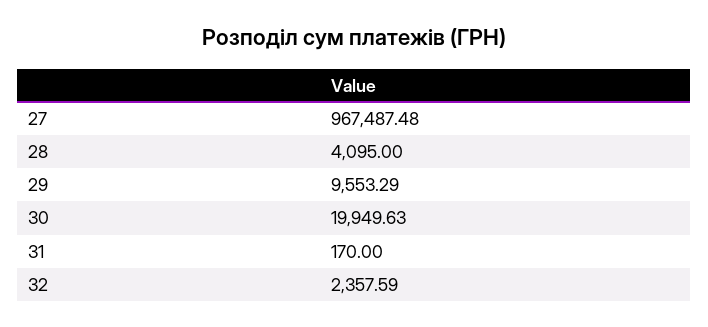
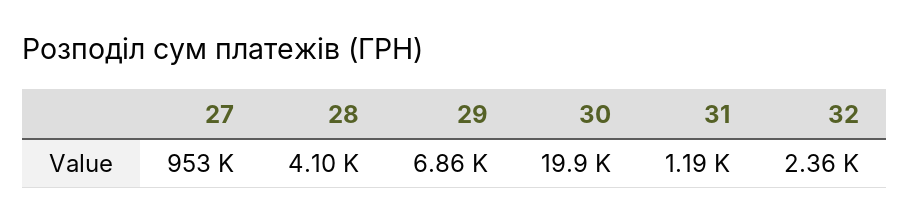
  {
-   "27": 967487.48,
+   "27": 953000,
    "28": 4095,
-   "29": 9553.29,
+   "29": 6860,
    "30": 19949.63,
-   "31": 170,
+   "31": 1190,
    "32": 2357.59
  }

